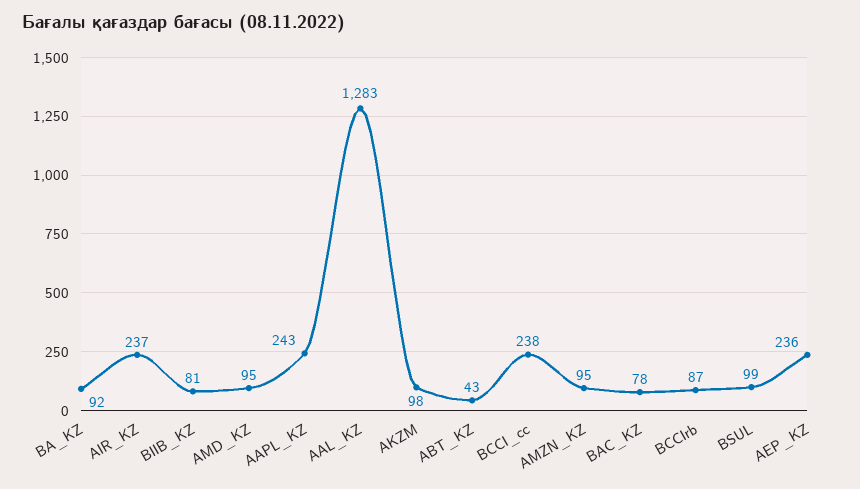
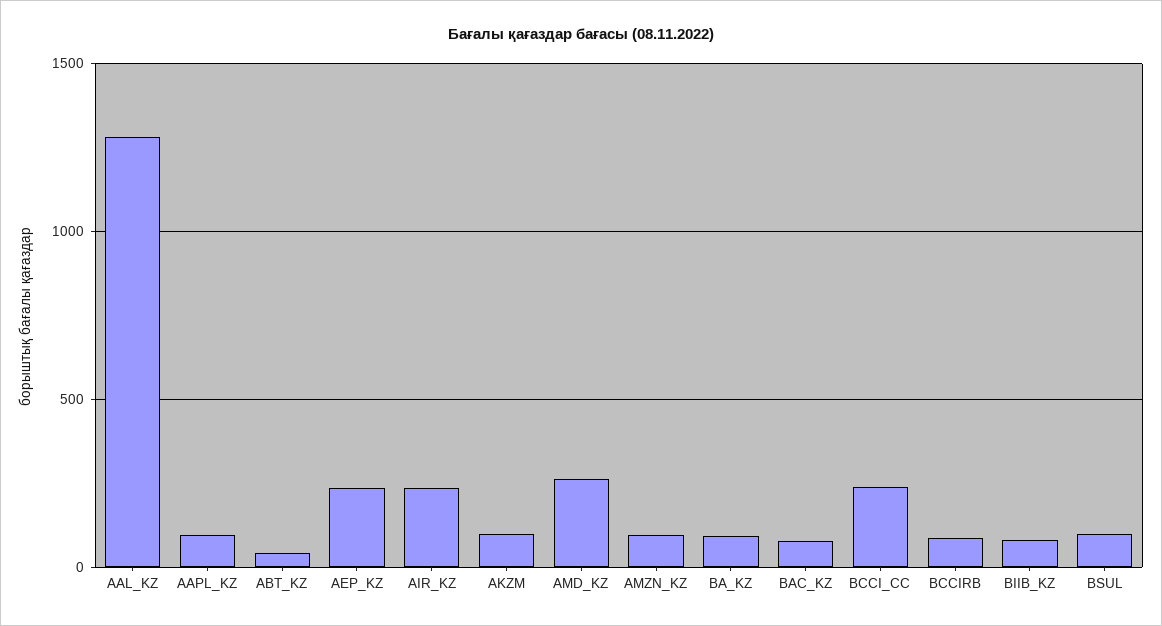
  {
    "BA_KZ": 92,
    "AIR_KZ": 237,
    "BIIB_KZ": 81,
-   "AMD_KZ": 95,
+   "AMD_KZ": 250,
-   "AAPL_KZ": 243,
+   "AAPL_KZ": 100,
    "AAL_KZ": 1283,
    "AKZM": 98,
    "ABT_KZ": 43,
    "BCCI_cc": 238,
    "AMZN_KZ": 95,
    "BAC_KZ": 78,
    "BCCIrb": 87,
    "BSUL": 99,
    "AEP_KZ": 236
  }

